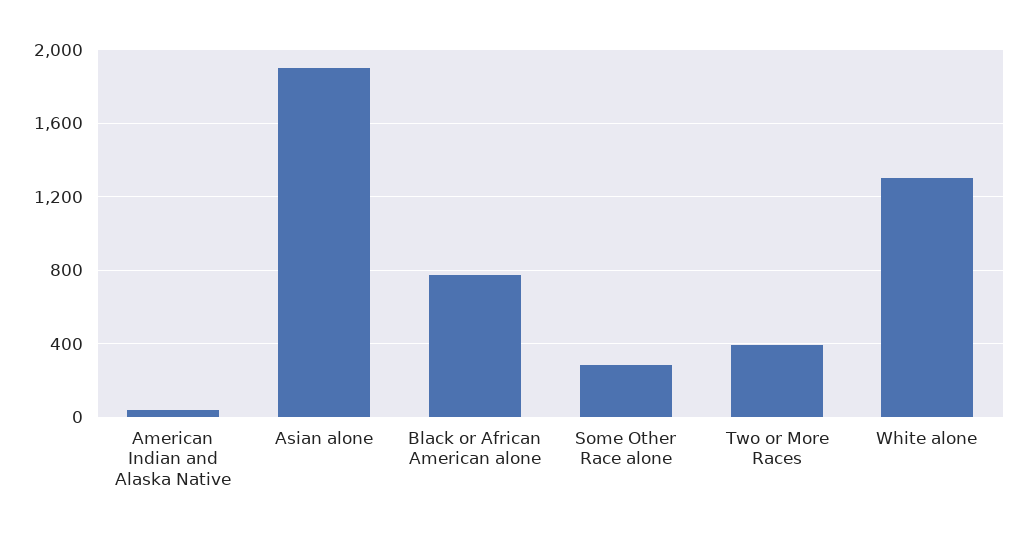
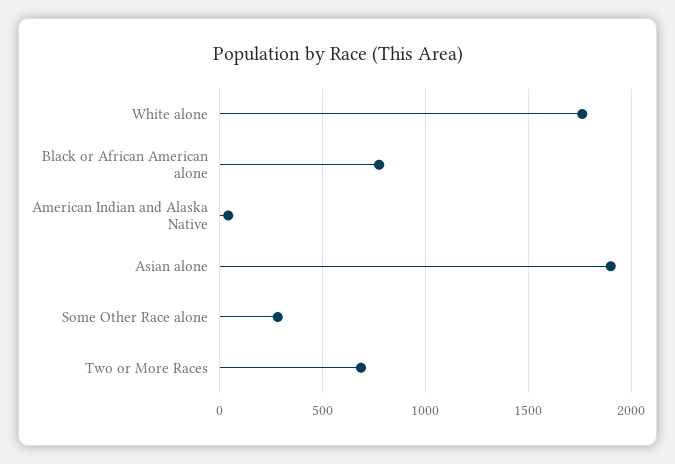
  {
    "American Indian and Alaska Native": 50,
    "Asian alone": 1900,
    "Black or African American alone": 800,
    "Some Other Race alone": 300,
-   "Two or More Races": 400,
+   "Two or More Races": 700,
-   "White alone": 1300
+   "White alone": 1750
  }

